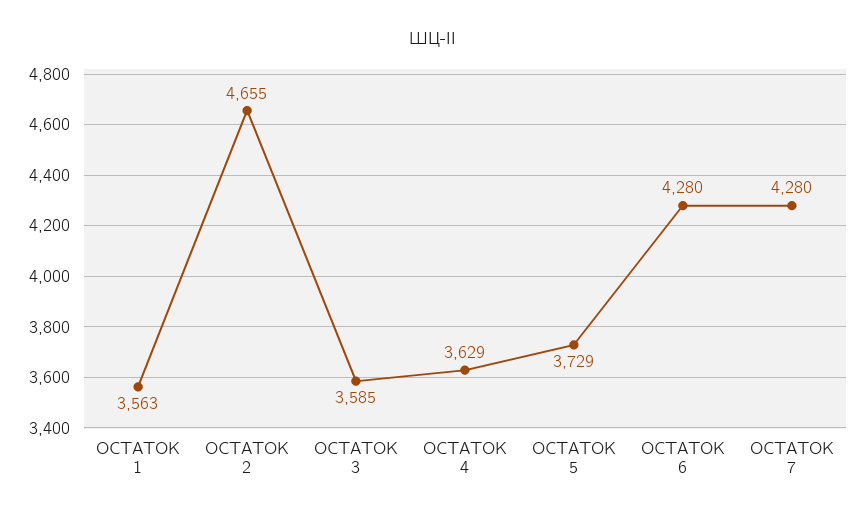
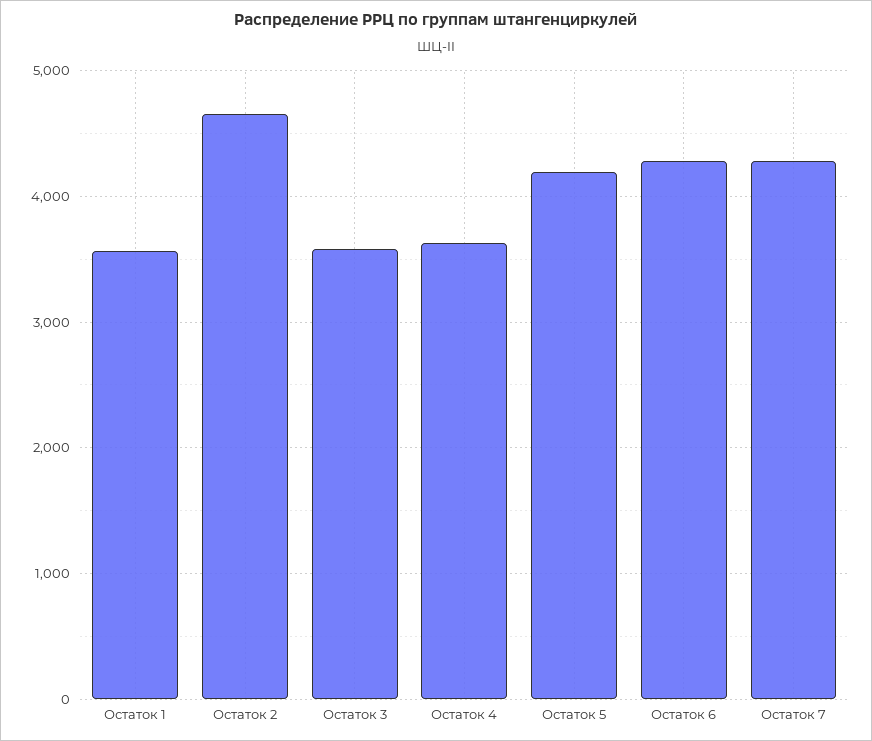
  {
    "ОСТАТОК 1": 3563,
    "ОСТАТОК 2": 4655,
    "ОСТАТОК 3": 3585,
    "ОСТАТОК 4": 3629,
-   "ОСТАТОК 5": 3729,
+   "ОСТАТОК 5": 4200,
    "ОСТАТОК 6": 4280,
    "ОСТАТОК 7": 4280
  }

